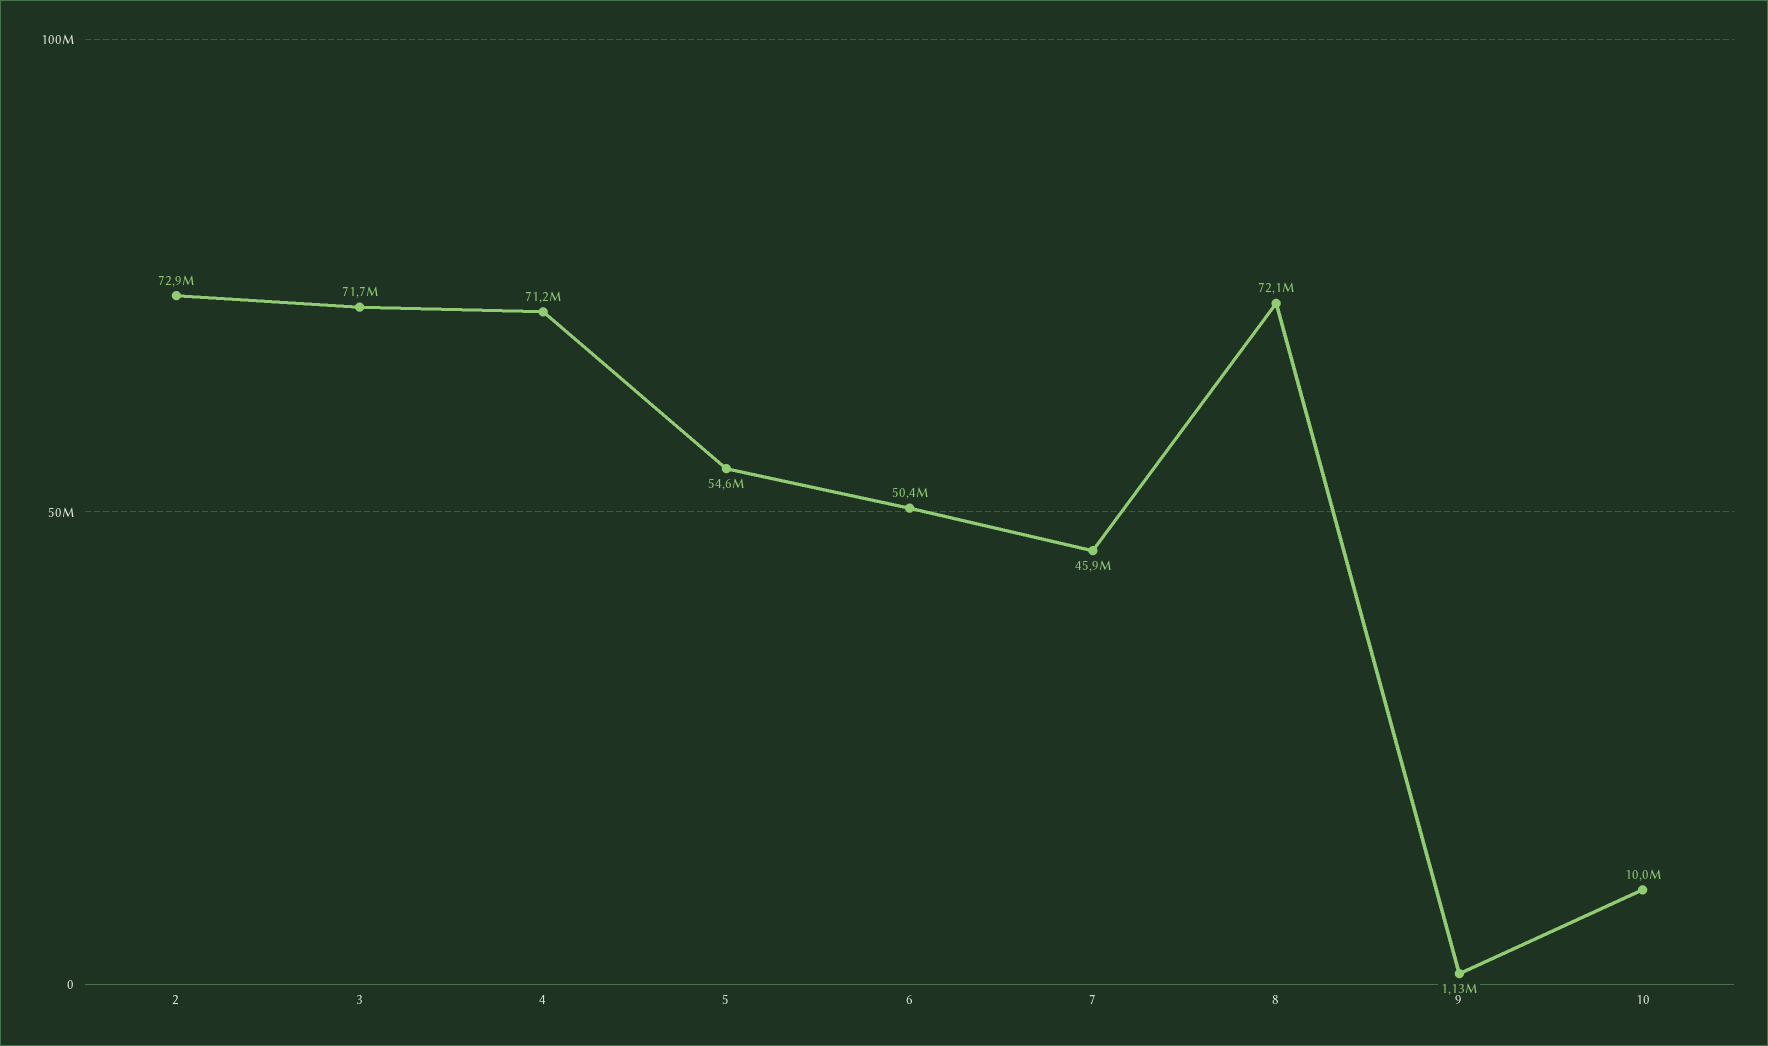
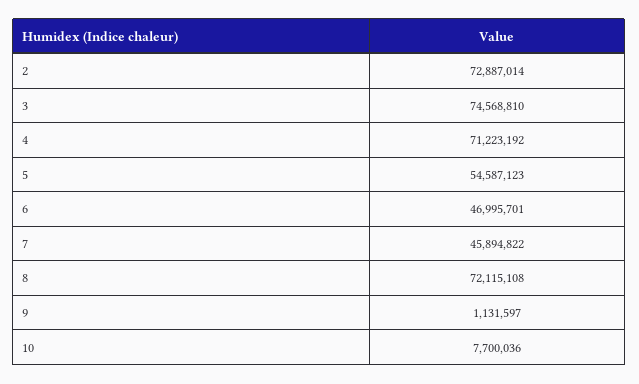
  {
    "2": 72887014,
-   "3": 71700000,
+   "3": 74568810,
    "4": 71223192,
    "5": 54587123,
-   "6": 50400000,
+   "6": 46995701,
    "7": 45894822,
    "8": 72115108,
    "9": 1131597,
-   "10": 10000000
+   "10": 7700036
  }

